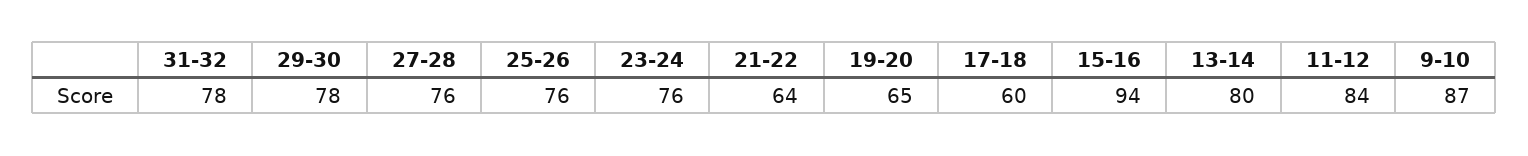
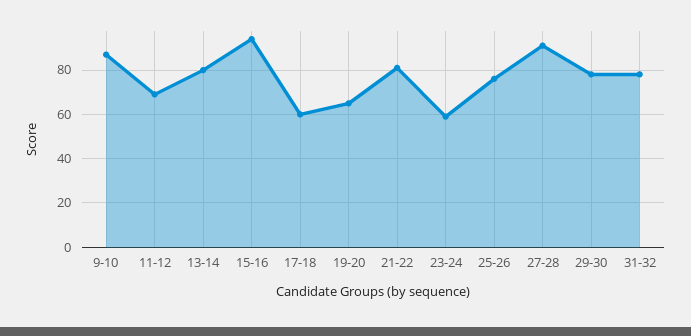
  {
    "31-32": 78,
    "29-30": 78,
-   "27-28": 76,
+   "27-28": 90,
    "25-26": 76,
-   "23-24": 76,
+   "23-24": 60,
-   "21-22": 64,
+   "21-22": 80,
    "19-20": 65,
    "17-18": 60,
    "15-16": 94,
    "13-14": 80,
-   "11-12": 84,
+   "11-12": 70,
    "9-10": 87
  }

